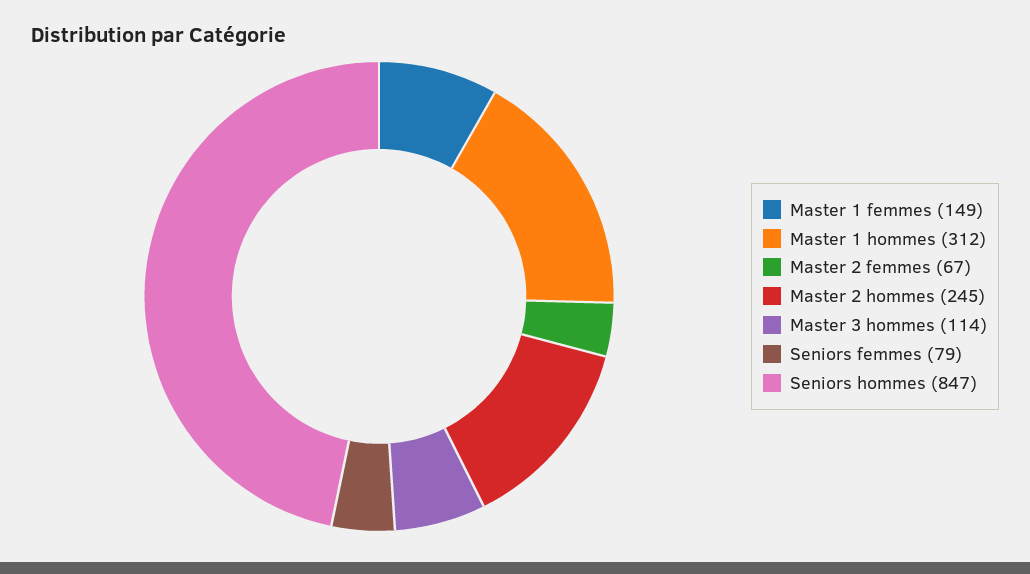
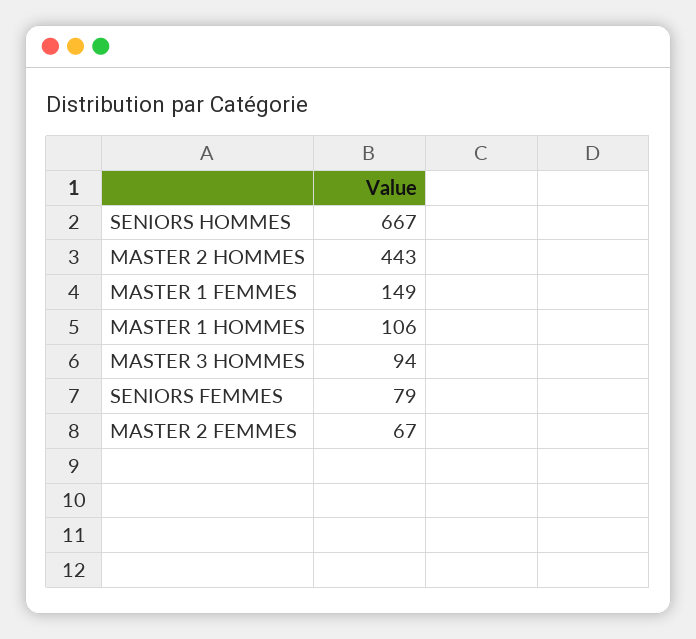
  {
    "Master 1 femmes": 149,
-   "Master 1 hommes": 312,
+   "Master 1 hommes": 106,
    "Master 2 femmes": 67,
-   "Master 2 hommes": 245,
+   "Master 2 hommes": 443,
-   "Master 3 hommes": 114,
+   "Master 3 hommes": 94,
    "Seniors femmes": 79,
-   "Seniors hommes": 847
+   "Seniors hommes": 667
  }

